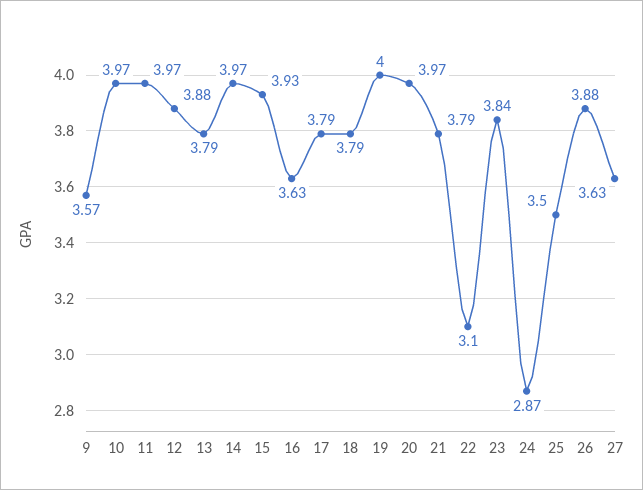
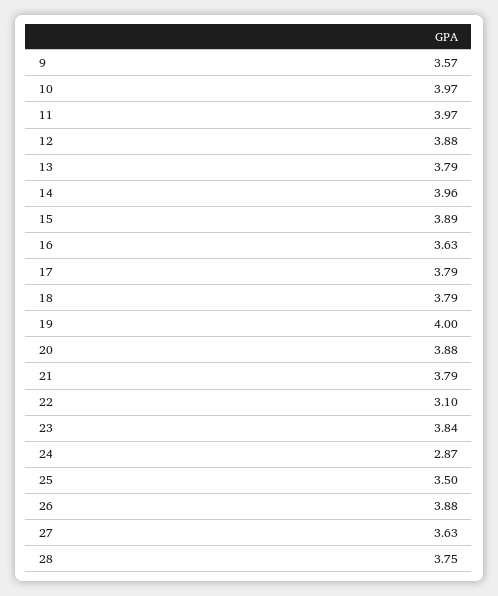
  {
    "9": 3.57,
    "10": 3.97,
    "11": 3.97,
    "12": 3.88,
    "13": 3.79,
-   "14": 3.97,
+   "14": 3.96,
-   "15": 3.93,
+   "15": 3.89,
    "16": 3.63,
    "17": 3.79,
    "18": 3.79,
    "19": 4,
-   "20": 3.97,
+   "20": 3.88,
    "21": 3.79,
    "22": 3.1,
    "23": 3.84,
    "24": 2.87,
    "25": 3.5,
    "26": 3.88,
-   "27": 3.63
+   "27": 3.63,
+   "28": 3.75
  }

